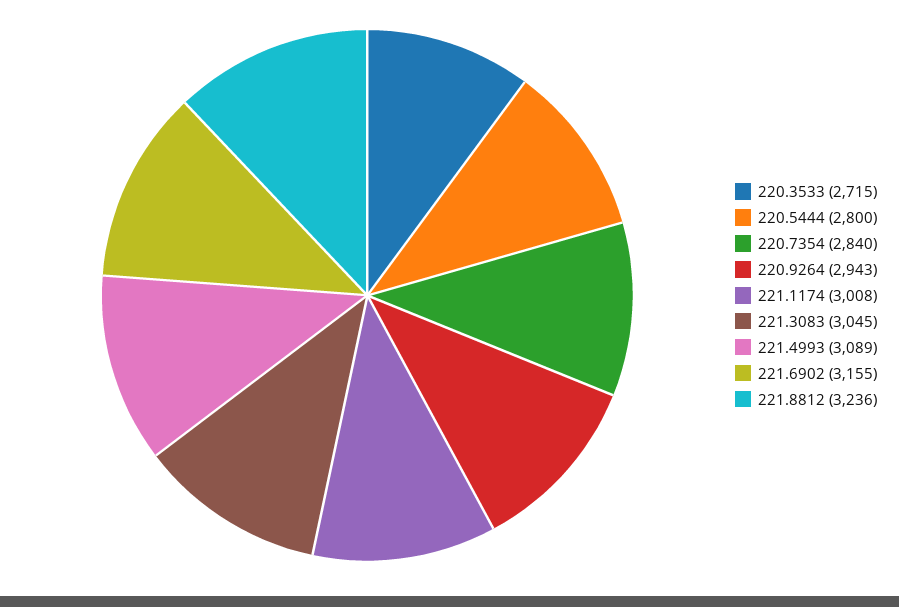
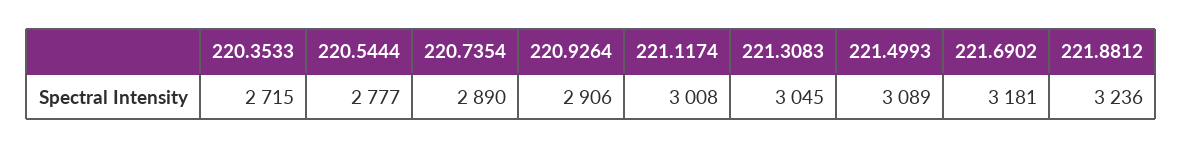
  {
    "220.3533": 2715,
-   "220.5444": 2800,
+   "220.5444": 2777,
-   "220.7354": 2840,
+   "220.7354": 2890,
-   "220.9264": 2943,
+   "220.9264": 2906,
    "221.1174": 3008,
    "221.3083": 3045,
    "221.4993": 3089,
-   "221.6902": 3155,
+   "221.6902": 3181,
    "221.8812": 3236
  }

